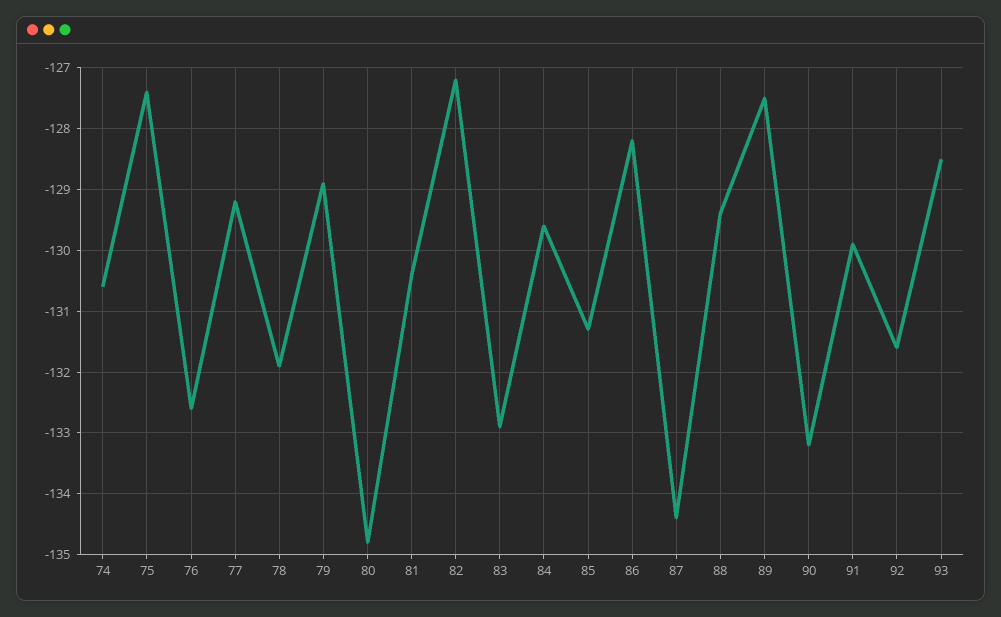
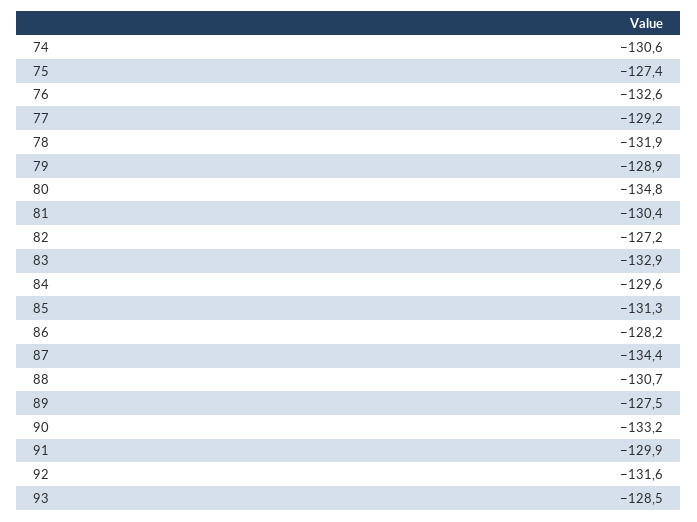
  {
    "74": -130.6,
    "75": -127.4,
    "76": -132.6,
    "77": -129.2,
    "78": -131.9,
    "79": -128.9,
    "80": -134.8,
    "81": -130.4,
    "82": -127.2,
    "83": -132.9,
    "84": -129.6,
    "85": -131.3,
    "86": -128.2,
    "87": -134.4,
-   "88": -129.4,
+   "88": -130.7,
    "89": -127.5,
    "90": -133.2,
    "91": -129.9,
    "92": -131.6,
    "93": -128.5
  }

